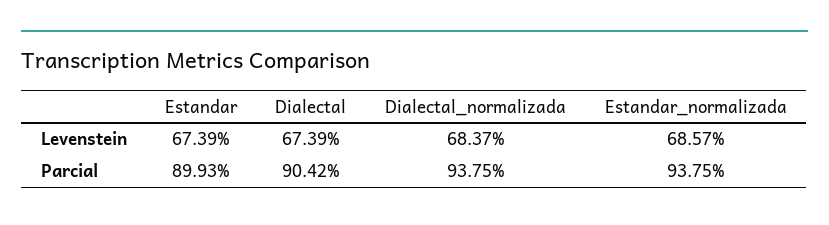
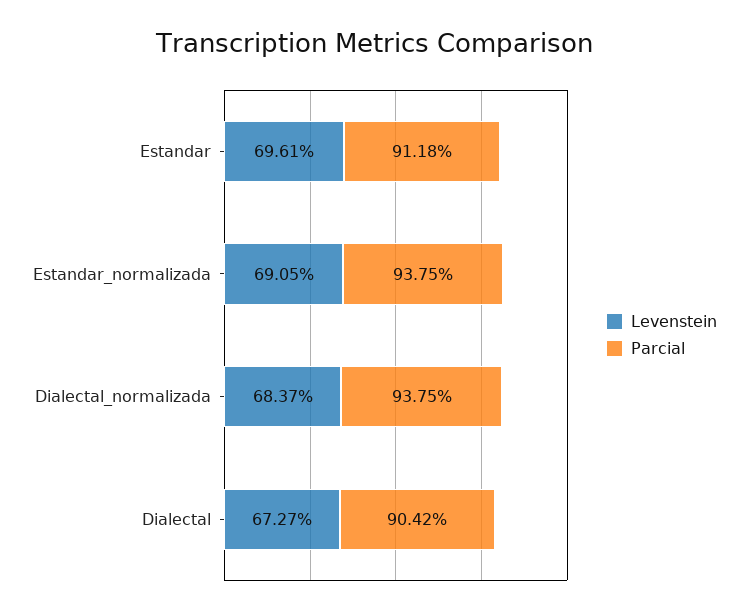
  {
    "Levenstein": {
-     "Estandar": 67.39,
+     "Estandar": 69.61,
-     "Dialectal": 67.39,
+     "Dialectal": 67.27,
      "Dialectal_normalizada": 68.37,
-     "Estandar_normalizada": 68.57
+     "Estandar_normalizada": 69.05
    },
    "Parcial": {
-     "Estandar": 89.93,
+     "Estandar": 91.18,
      "Dialectal": 90.42,
      "Dialectal_normalizada": 93.75,
      "Estandar_normalizada": 93.75
    }
  }

